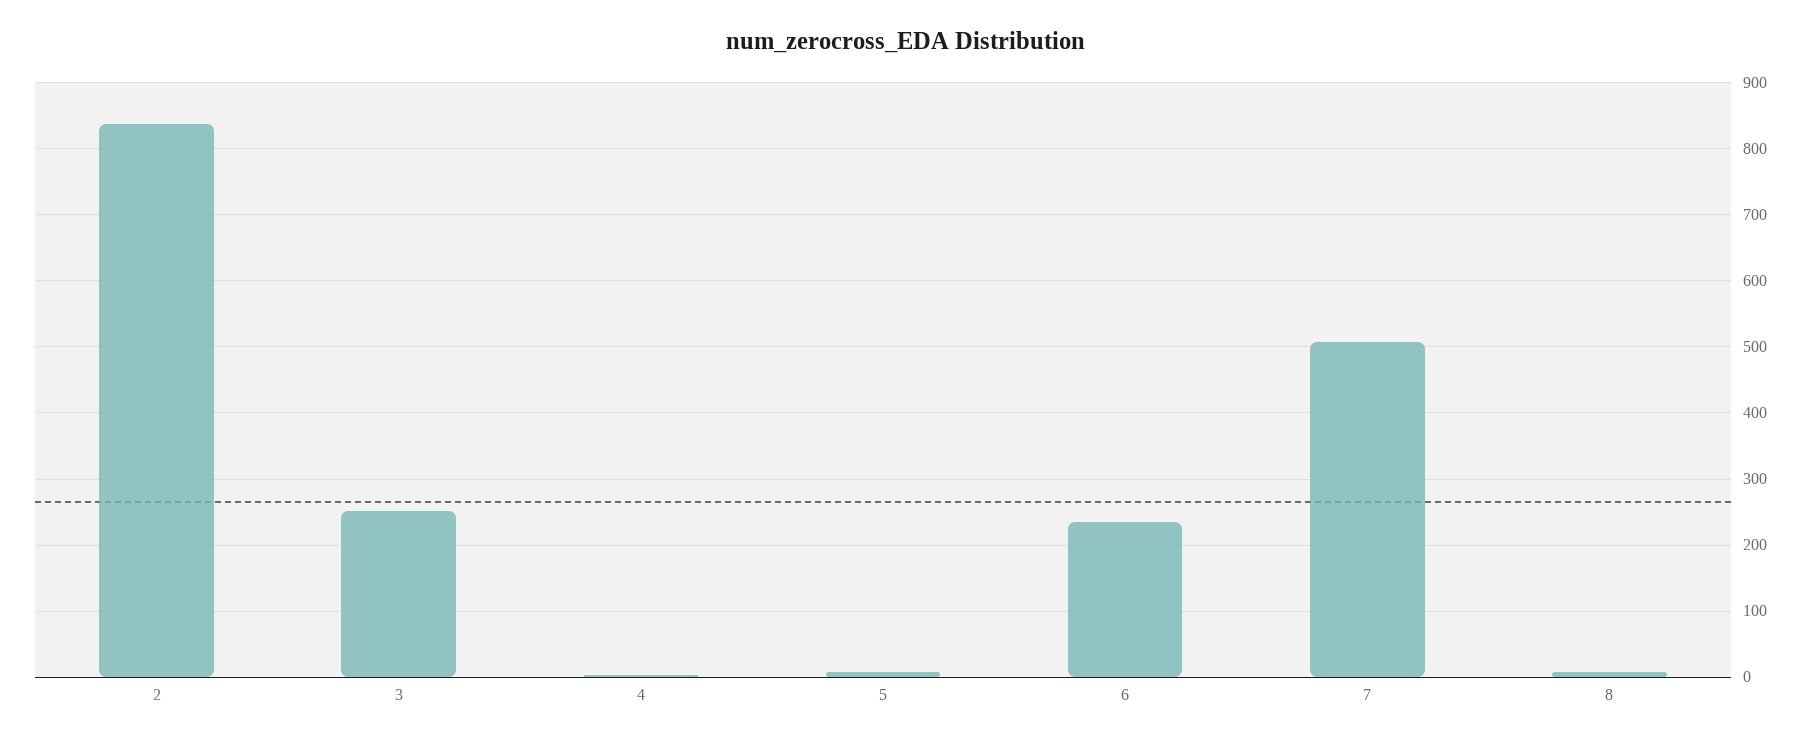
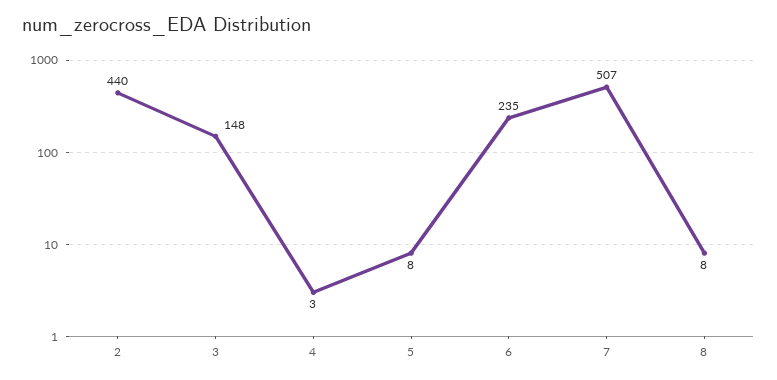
  {
-   "2": 840,
+   "2": 440,
-   "3": 250,
+   "3": 148,
    "4": 3,
    "5": 8,
    "6": 235,
    "7": 507,
    "8": 8
  }

